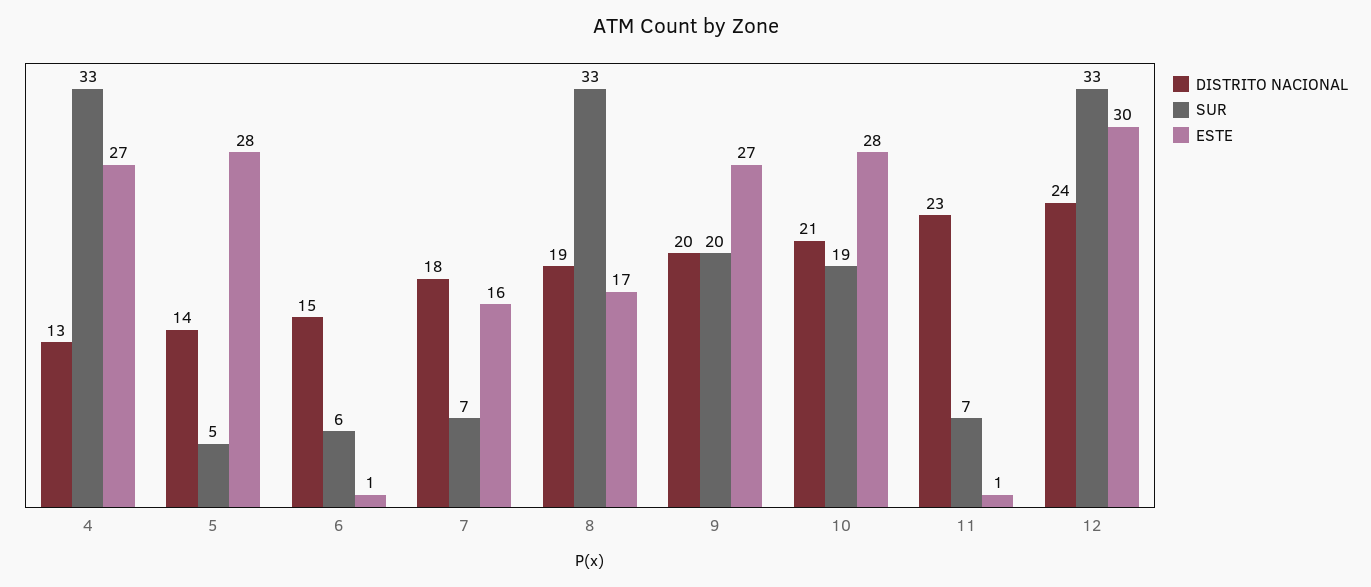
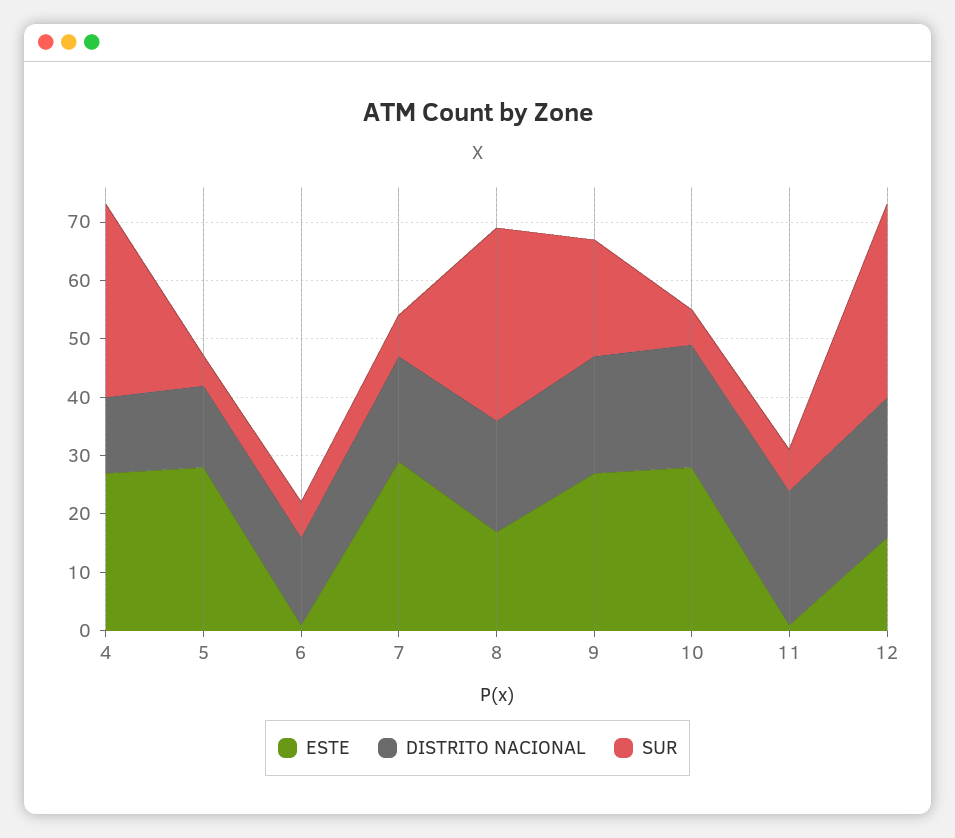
  {
    "DISTRITO NACIONAL": {
      "4": 13,
      "5": 14,
      "6": 15,
      "7": 18,
      "8": 19,
      "9": 20,
      "10": 21,
      "11": 23,
      "12": 24
    },
    "SUR": {
      "4": 33,
      "5": 5,
      "6": 6,
      "7": 7,
      "8": 33,
      "9": 20,
-     "10": 19,
+     "10": 5,
      "11": 7,
      "12": 33
    },
    "ESTE": {
      "4": 27,
      "5": 28,
      "6": 1,
-     "7": 16,
+     "7": 30,
      "8": 17,
      "9": 27,
      "10": 28,
      "11": 1,
-     "12": 30
+     "12": 15
    }
  }

